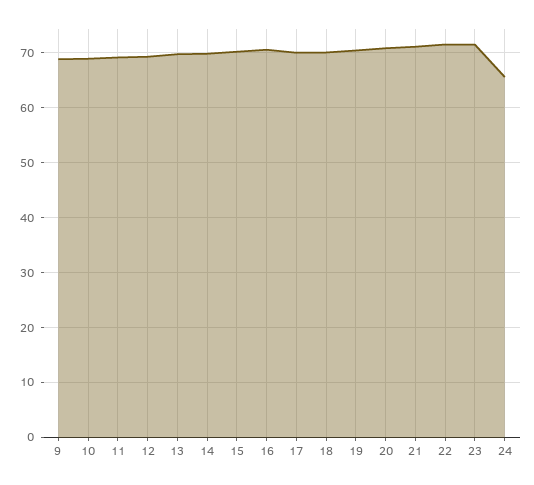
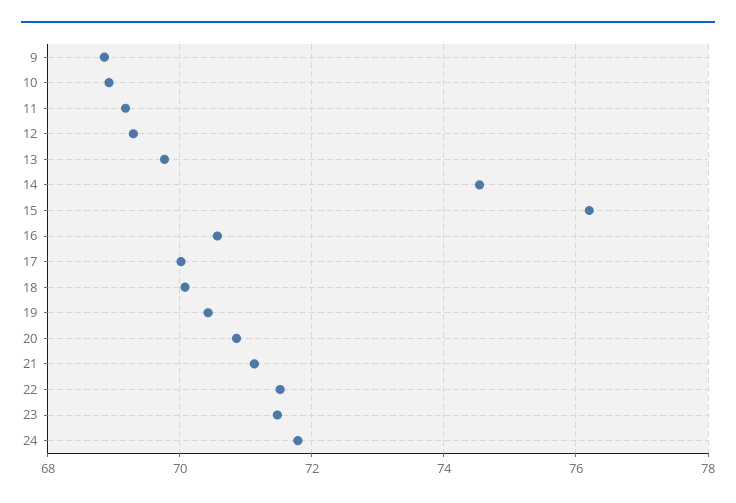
  {
    "9": 68.8,
    "10": 69,
    "11": 69.2,
    "12": 69.4,
    "13": 69.8,
-   "14": 70,
+   "14": 74.6,
-   "15": 70,
+   "15": 76.2,
    "16": 70.6,
    "17": 70,
    "18": 70,
    "19": 70.4,
    "20": 70.8,
    "21": 71.2,
    "22": 71.6,
    "23": 71.4,
-   "24": 66
+   "24": 71.8
  }

